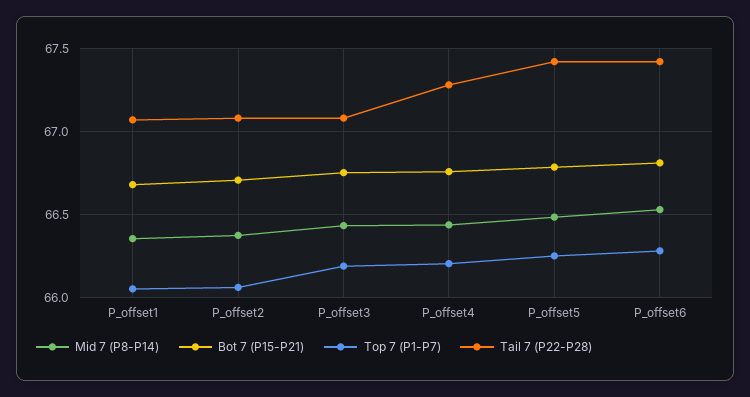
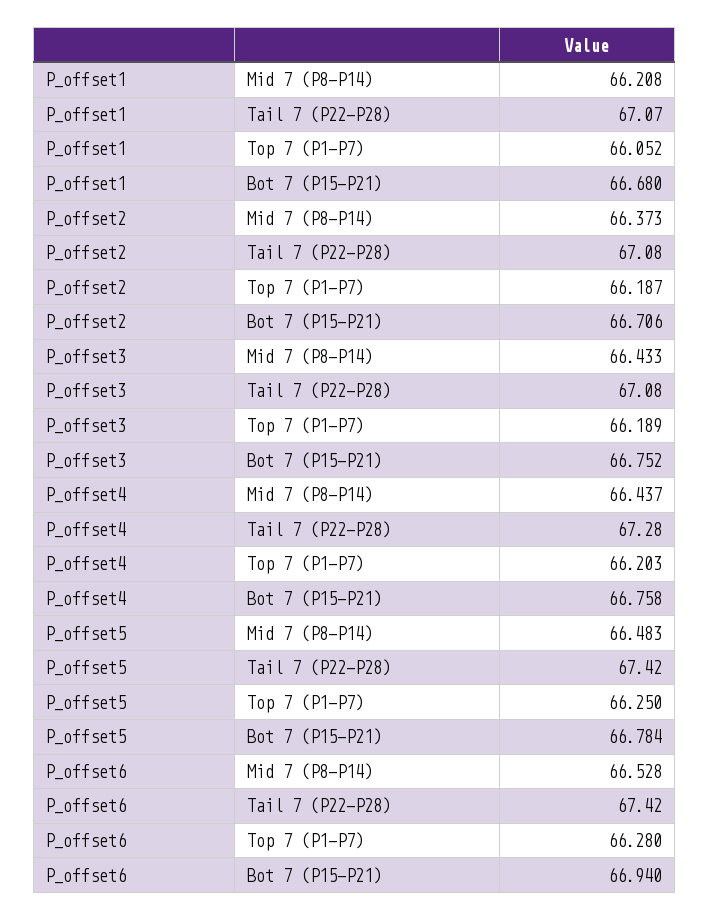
  {
    "Mid 7 (P8-P14)": {
-     "P_offset1": 66.35,
+     "P_offset1": 66.208,
      "P_offset2": 66.373,
      "P_offset3": 66.433,
      "P_offset4": 66.437,
      "P_offset5": 66.483,
      "P_offset6": 66.528
    },
    "Bot 7 (P15-P21)": {
      "P_offset1": 66.68,
      "P_offset2": 66.706,
      "P_offset3": 66.752,
      "P_offset4": 66.758,
      "P_offset5": 66.784,
-     "P_offset6": 66.8
+     "P_offset6": 66.94
    },
    "Top 7 (P1-P7)": {
      "P_offset1": 66.052,
-     "P_offset2": 66.05,
+     "P_offset2": 66.187,
      "P_offset3": 66.189,
      "P_offset4": 66.203,
      "P_offset5": 66.25,
      "P_offset6": 66.28
    },
    "Tail 7 (P22-P28)": {
      "P_offset1": 67.07,
      "P_offset2": 67.08,
      "P_offset3": 67.08,
      "P_offset4": 67.28,
      "P_offset5": 67.42,
      "P_offset6": 67.42
    }
  }

